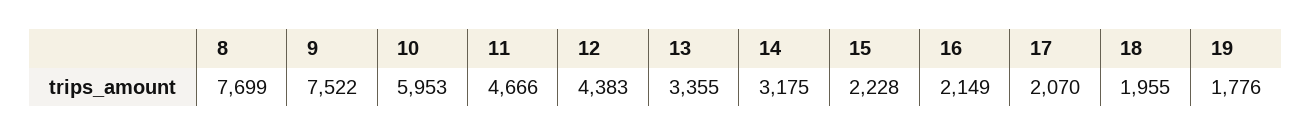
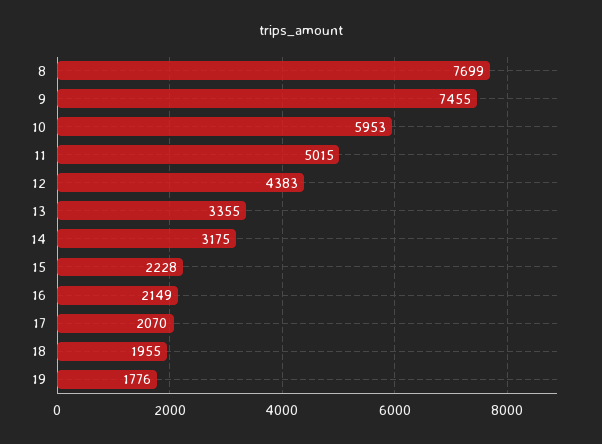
  {
    "8": 7699,
-   "9": 7522,
+   "9": 7455,
    "10": 5953,
-   "11": 4666,
+   "11": 5015,
    "12": 4383,
    "13": 3355,
    "14": 3175,
    "15": 2228,
    "16": 2149,
    "17": 2070,
    "18": 1955,
    "19": 1776
  }

